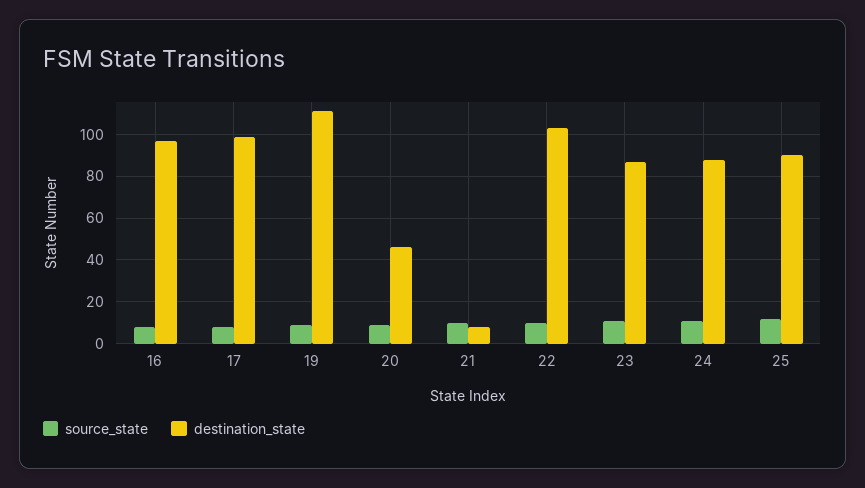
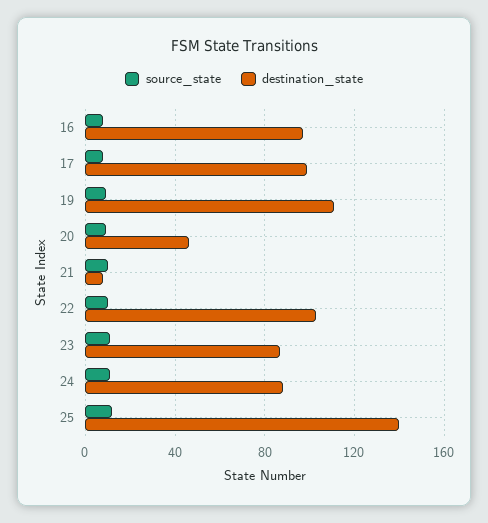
  {
    "source_state": {
      "16": 10,
      "17": 10,
      "19": 10,
      "20": 10,
      "21": 10,
      "22": 10,
      "23": 10,
      "24": 10,
      "25": 10
    },
    "destination_state": {
      "16": 95,
      "17": 100,
      "19": 110,
      "20": 45,
      "21": 10,
      "22": 105,
      "23": 85,
      "24": 90,
-     "25": 90
+     "25": 140
    }
  }

